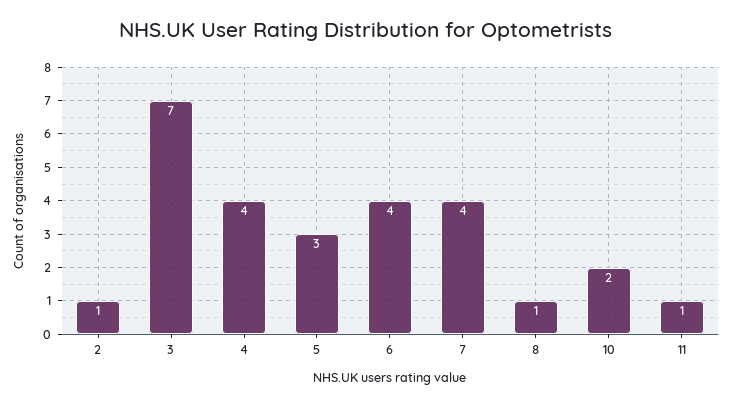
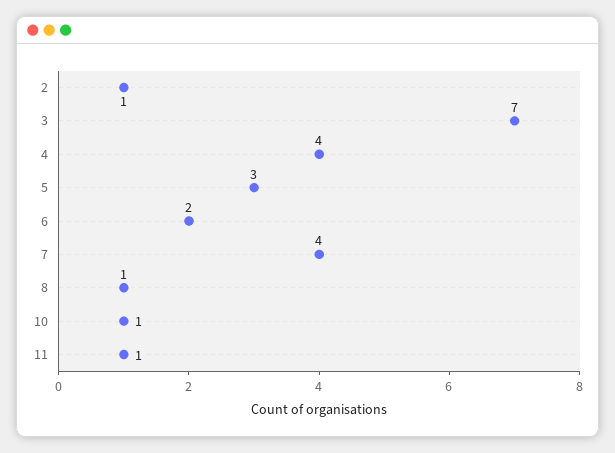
  {
    "2": 1,
    "3": 7,
    "4": 4,
    "5": 3,
-   "6": 4,
+   "6": 2,
    "7": 4,
    "8": 1,
-   "10": 2,
+   "10": 1,
    "11": 1
  }

